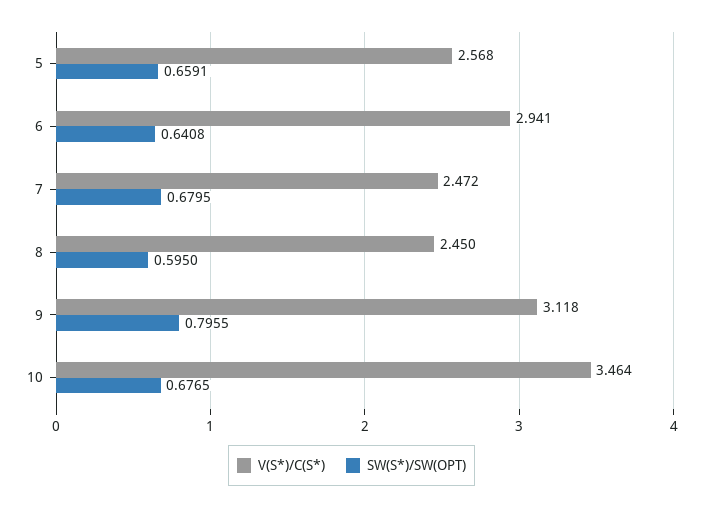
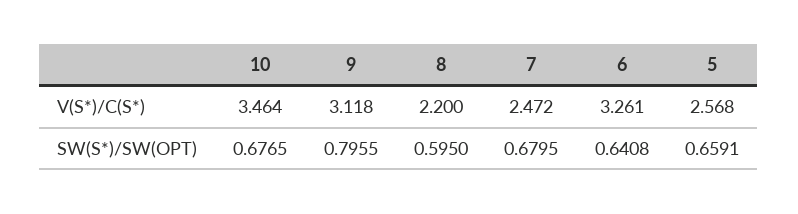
  {
    "V(S*)/C(S*)": {
      "5": 2.568,
-     "6": 2.941,
+     "6": 3.261,
      "7": 2.472,
-     "8": 2.45,
+     "8": 2.2,
      "9": 3.118,
      "10": 3.464
    },
    "SW(S*)/SW(OPT)": {
      "5": 0.6591,
      "6": 0.6408,
      "7": 0.6795,
      "8": 0.595,
      "9": 0.7955,
      "10": 0.6765
    }
  }

